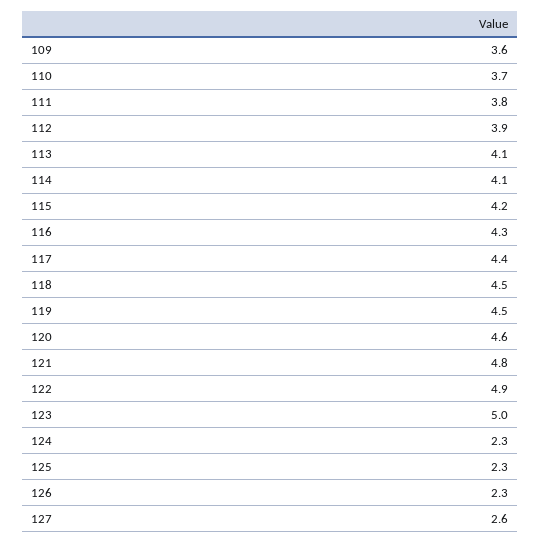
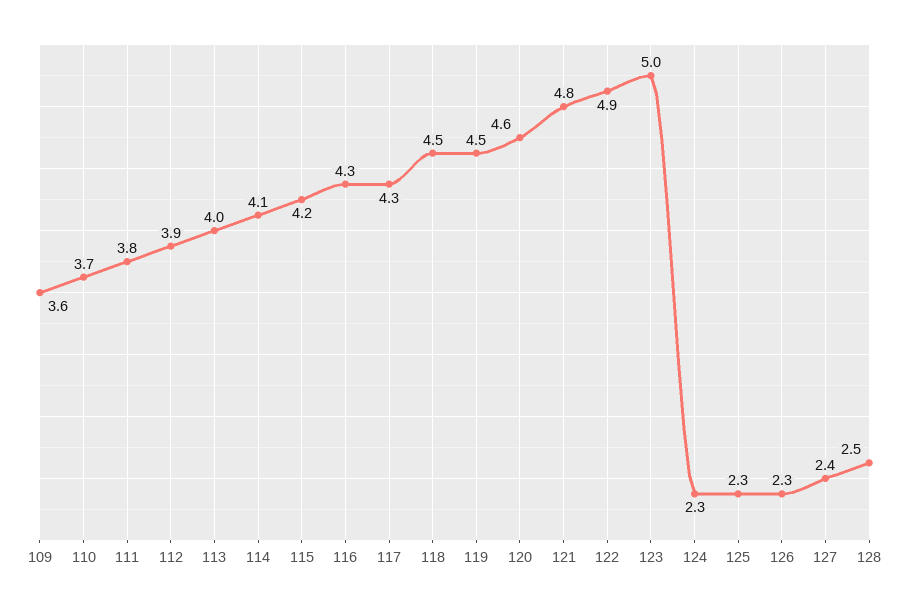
  {
    "109": 3.6,
    "110": 3.7,
    "111": 3.8,
    "112": 3.9,
-   "113": 4.1,
+   "113": 4,
    "114": 4.1,
    "115": 4.2,
    "116": 4.3,
-   "117": 4.4,
+   "117": 4.3,
    "118": 4.5,
    "119": 4.5,
    "120": 4.6,
    "121": 4.8,
    "122": 4.9,
    "123": 5,
    "124": 2.3,
    "125": 2.3,
    "126": 2.3,
-   "127": 2.6
+   "127": 2.4,
+   "128": 2.5
  }

